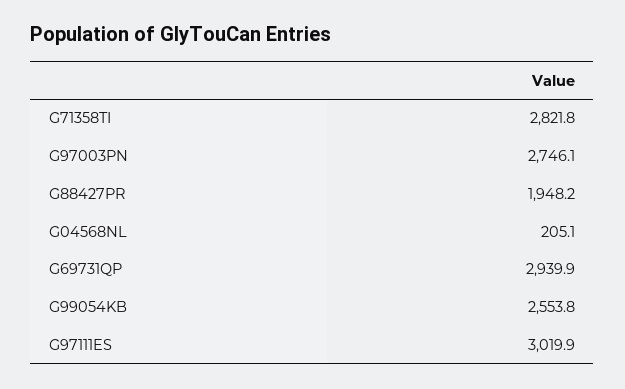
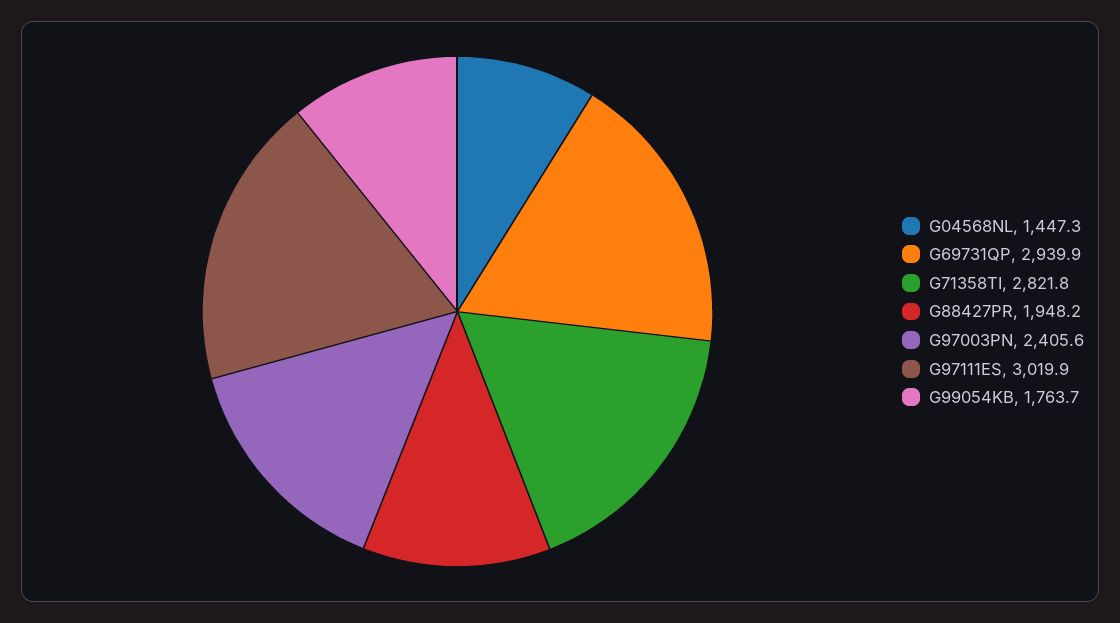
  {
    "G71358TI": 2821.8,
-   "G97003PN": 2746.1,
+   "G97003PN": 2405.6,
    "G88427PR": 1948.2,
-   "G04568NL": 205.1,
+   "G04568NL": 1447.3,
    "G69731QP": 2939.9,
-   "G99054KB": 2553.8,
+   "G99054KB": 1763.7,
    "G97111ES": 3019.9
  }

